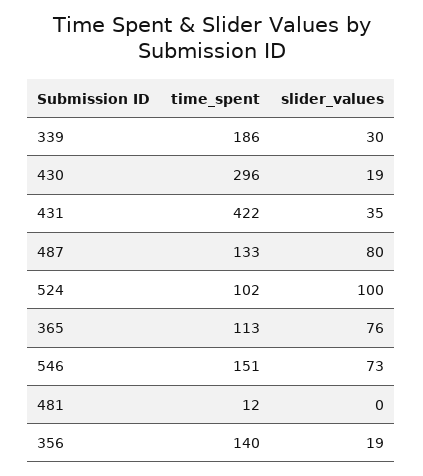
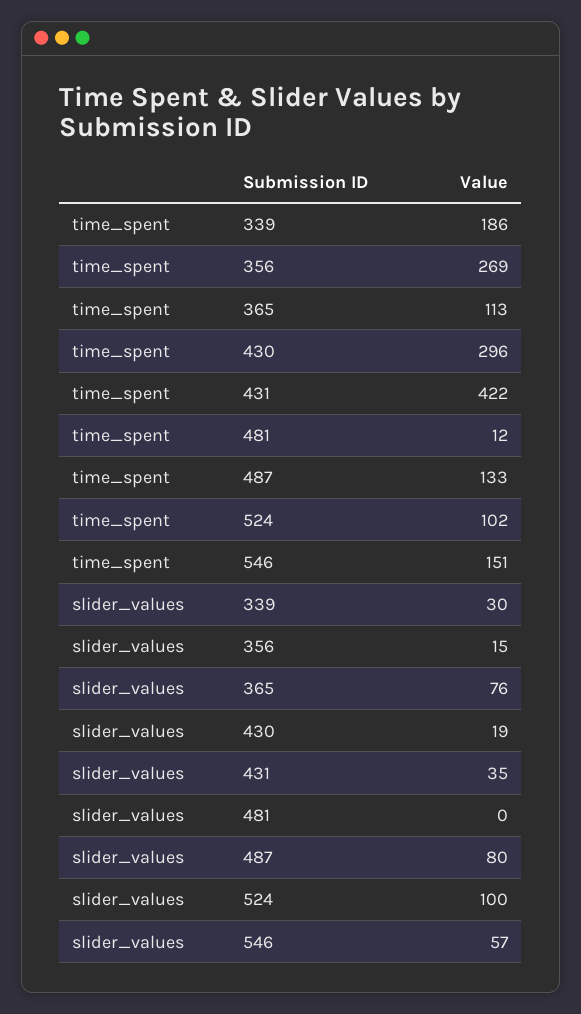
  {
    "time_spent": {
      "339": 186,
      "430": 296,
      "431": 422,
      "487": 133,
      "524": 102,
      "365": 113,
      "546": 151,
      "481": 12,
-     "356": 140
+     "356": 269
    },
    "slider_values": {
      "339": 30,
      "430": 19,
      "431": 35,
      "487": 80,
      "524": 100,
      "365": 76,
-     "546": 73,
+     "546": 57,
      "481": 0,
-     "356": 19
+     "356": 15
    }
  }

